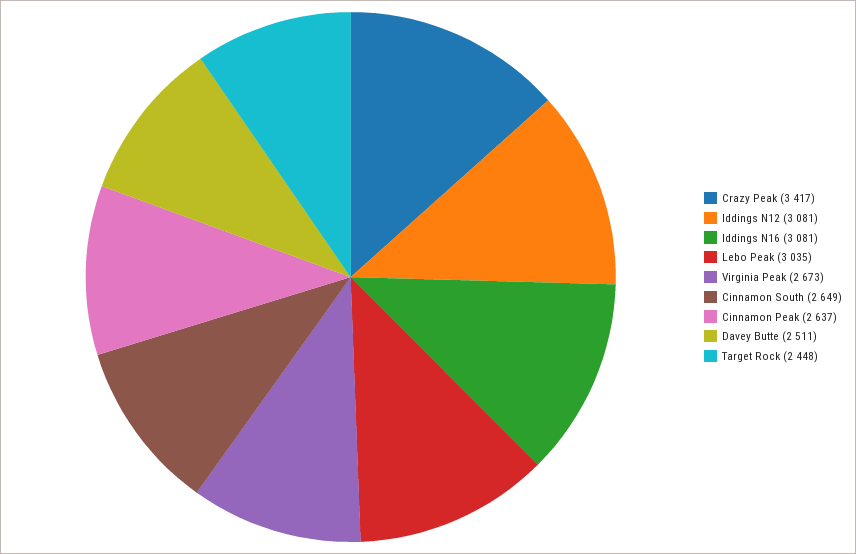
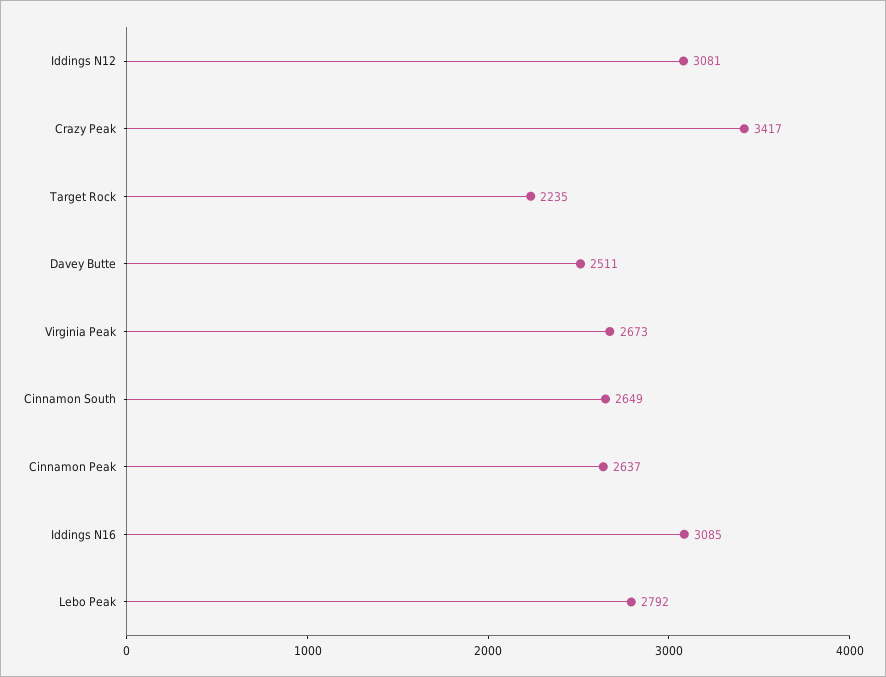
  {
    "Crazy Peak": 3417,
    "Iddings N12": 3081,
-   "Iddings N16": 3081,
+   "Iddings N16": 3085,
-   "Lebo Peak": 3035,
+   "Lebo Peak": 2792,
    "Virginia Peak": 2673,
    "Cinnamon South": 2649,
    "Cinnamon Peak": 2637,
    "Davey Butte": 2511,
-   "Target Rock": 2448
+   "Target Rock": 2235
  }

